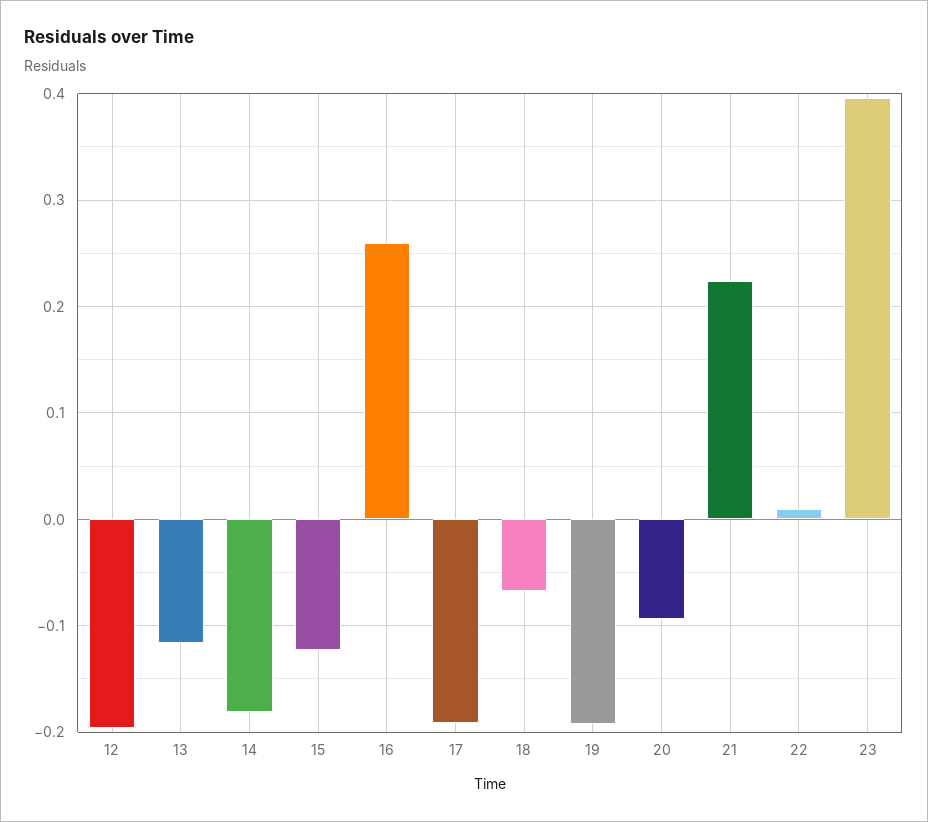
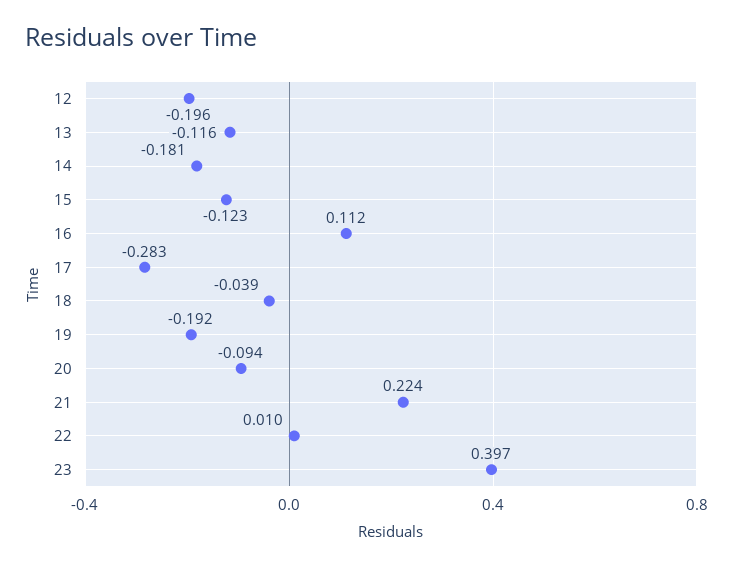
  {
    "12": -0.196,
    "13": -0.116,
    "14": -0.181,
    "15": -0.123,
-   "16": 0.26,
+   "16": 0.112,
-   "17": -0.19,
+   "17": -0.283,
-   "18": -0.07,
+   "18": -0.039,
    "19": -0.192,
    "20": -0.094,
    "21": 0.224,
    "22": 0.01,
    "23": 0.397
  }

